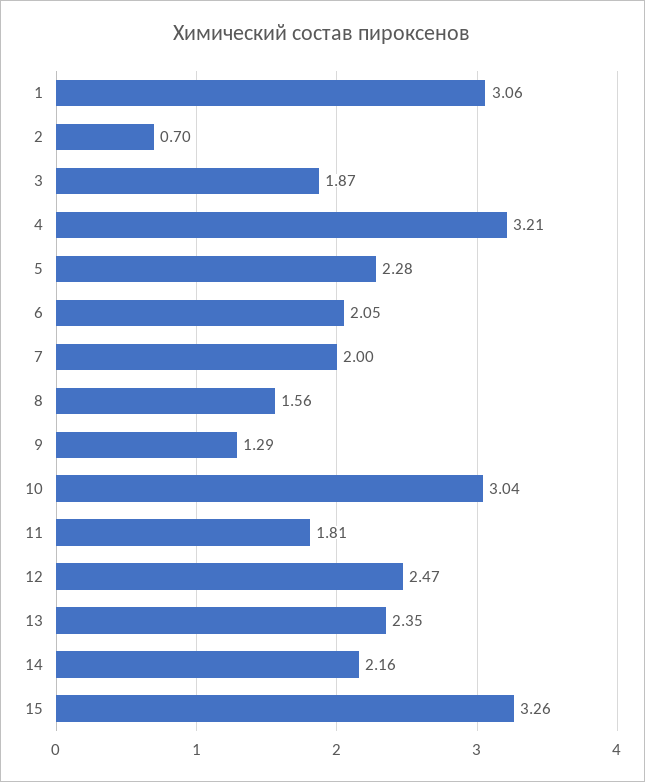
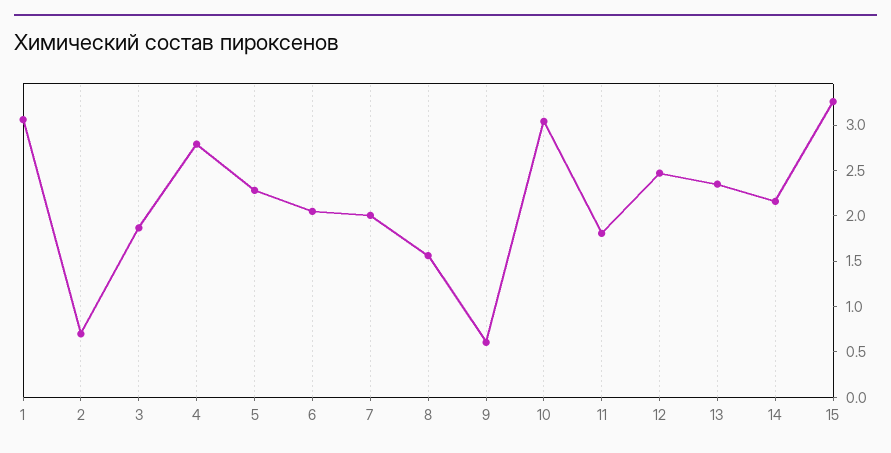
  {
    "1": 3.06,
    "2": 0.7,
    "3": 1.87,
-   "4": 3.21,
+   "4": 2.8,
    "5": 2.28,
    "6": 2.05,
    "7": 2,
    "8": 1.56,
-   "9": 1.29,
+   "9": 0.6,
    "10": 3.04,
    "11": 1.81,
    "12": 2.47,
    "13": 2.35,
    "14": 2.16,
    "15": 3.26
  }

